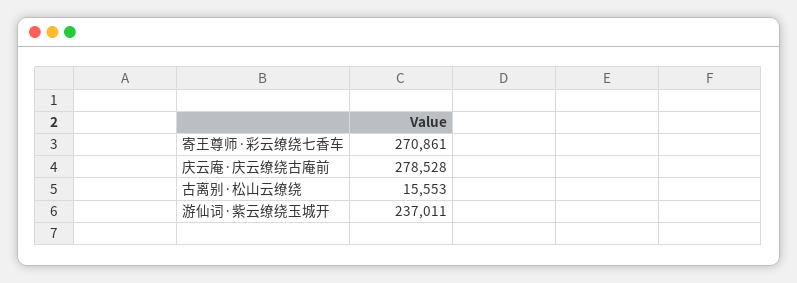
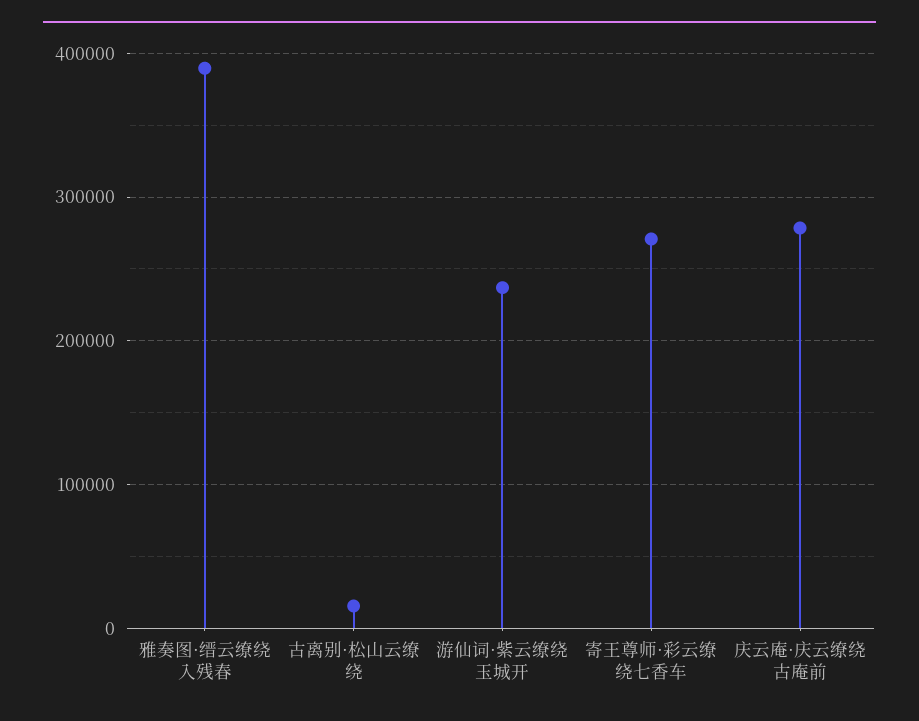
  {
    "寄王尊师·彩云缭绕七香车": 270861,
    "庆云庵·庆云缭绕古庵前": 278528,
    "古离别·松山云缭绕": 15553,
-   "游仙词·紫云缭绕玉城开": 237011
+   "游仙词·紫云缭绕玉城开": 237011,
+   "雅奏图·缙云缭绕入残春": 390000
  }

